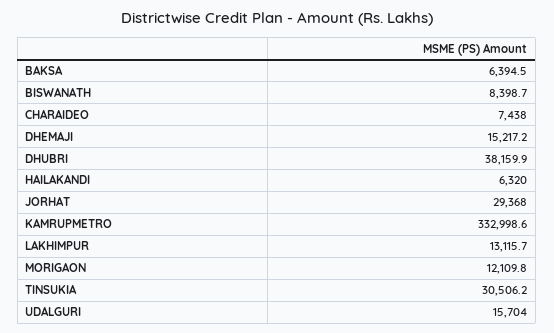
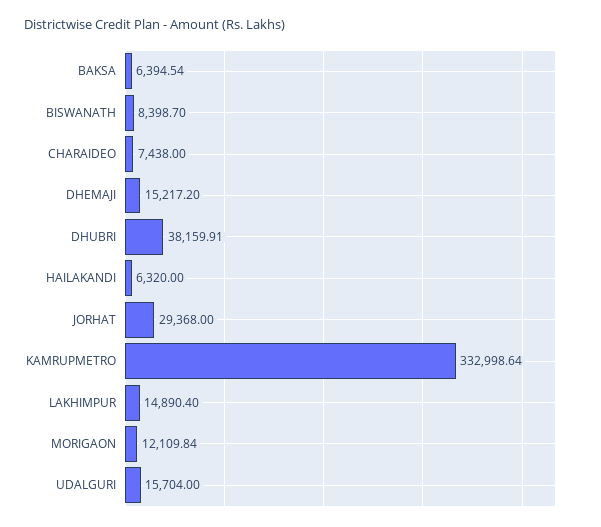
  {
    "BAKSA": 6394.54,
    "BISWANATH": 8398.7,
    "CHARAIDEO": 7438,
    "DHEMAJI": 15217.2,
    "DHUBRI": 38159.91,
    "HAILAKANDI": 6320,
    "JORHAT": 29368,
    "KAMRUPMETRO": 332998.64,
-   "LAKHIMPUR": 13115.7,
+   "LAKHIMPUR": 14890.4,
    "MORIGAON": 12109.84,
-   "TINSUKIA": 30506.2,
    "UDALGURI": 15704
  }

